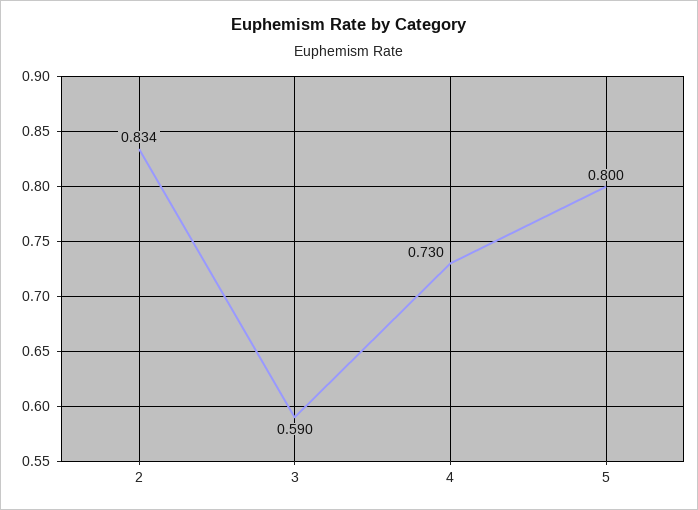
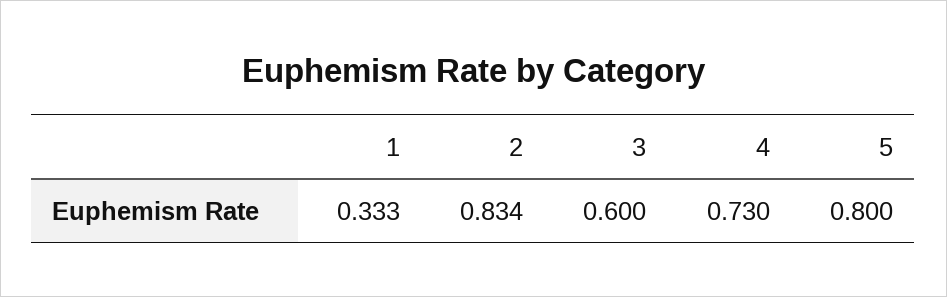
  {
    "2": 0.834,
-   "3": 0.59,
+   "3": 0.6,
    "4": 0.73,
-   "5": 0.8
+   "5": 0.8,
+   "1": 0.333
  }

